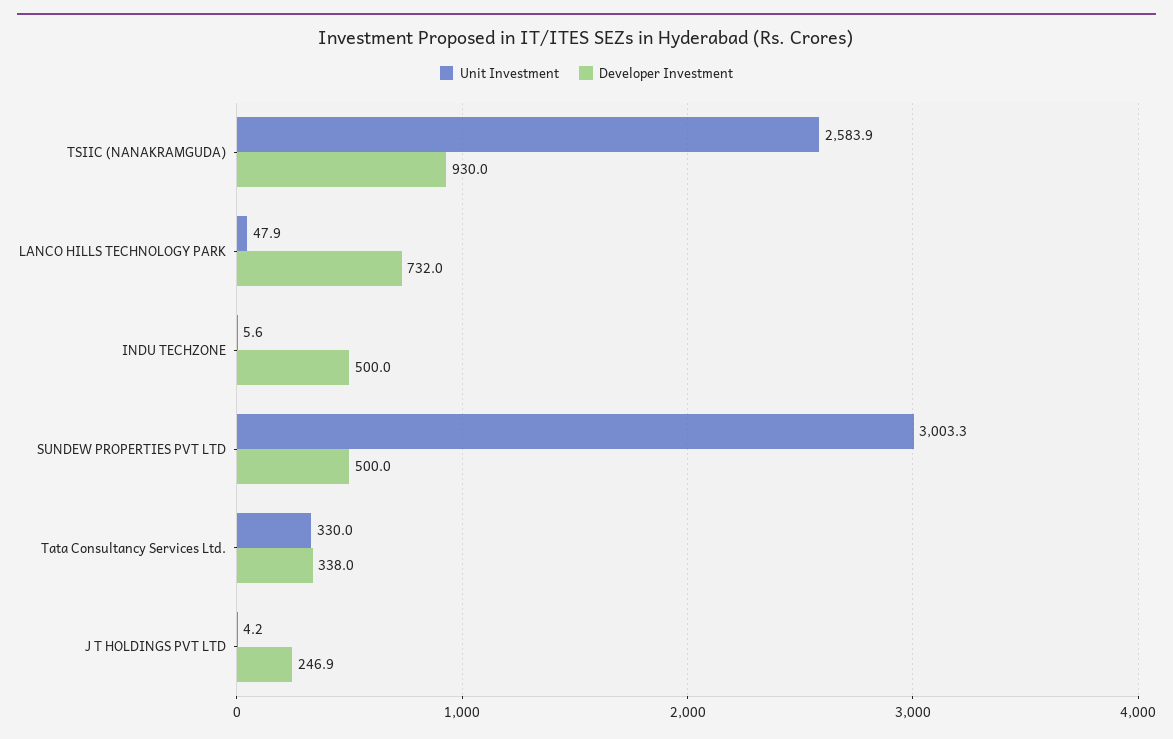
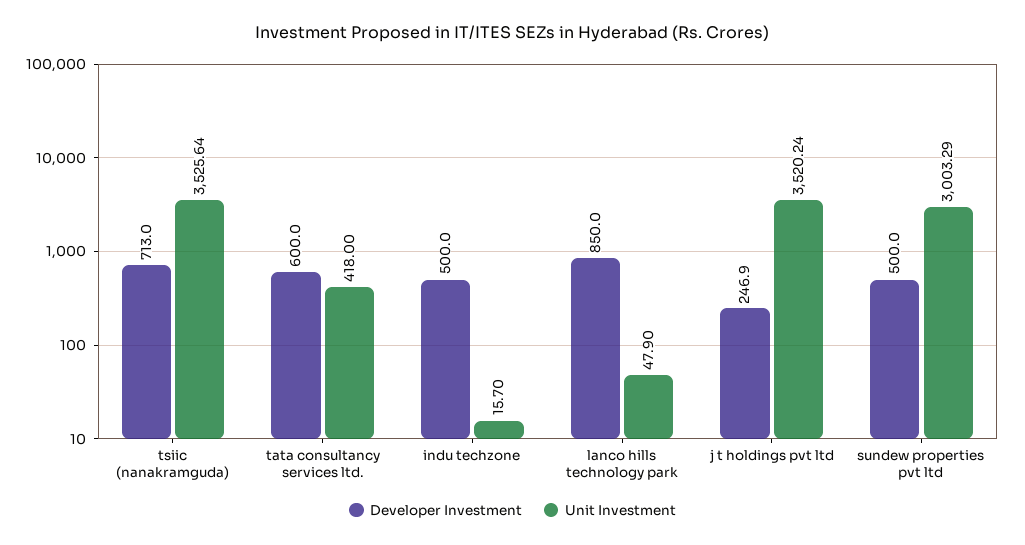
  {
    "Unit Investment": {
-     "TSIIC (NANAKRAMGUDA)": 2583.9,
+     "TSIIC (NANAKRAMGUDA)": 3525.64,
      "LANCO HILLS TECHNOLOGY PARK": 47.9,
-     "INDU TECHZONE": 5.6,
+     "INDU TECHZONE": 15.7,
      "SUNDEW PROPERTIES PVT LTD": 3003.29,
-     "Tata Consultancy Services Ltd.": 330,
+     "Tata Consultancy Services Ltd.": 418,
-     "J T HOLDINGS PVT LTD": 4.2
+     "J T HOLDINGS PVT LTD": 3520.24
    },
    "Developer Investment": {
-     "TSIIC (NANAKRAMGUDA)": 930,
+     "TSIIC (NANAKRAMGUDA)": 713,
-     "LANCO HILLS TECHNOLOGY PARK": 732,
+     "LANCO HILLS TECHNOLOGY PARK": 850,
      "INDU TECHZONE": 500,
      "SUNDEW PROPERTIES PVT LTD": 500,
-     "Tata Consultancy Services Ltd.": 338,
+     "Tata Consultancy Services Ltd.": 600,
      "J T HOLDINGS PVT LTD": 246.9
    }
  }

